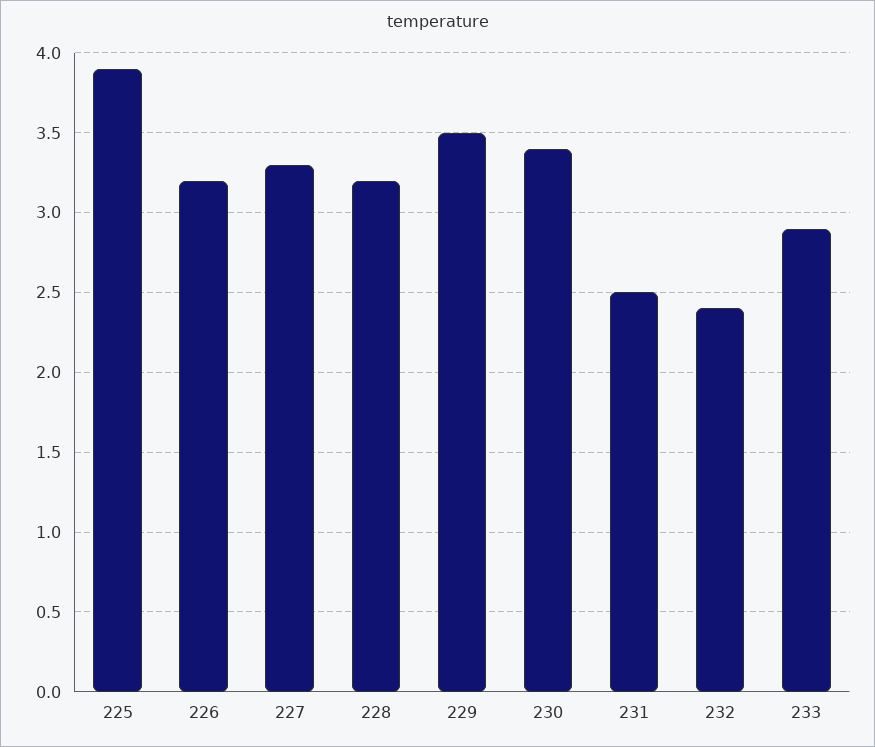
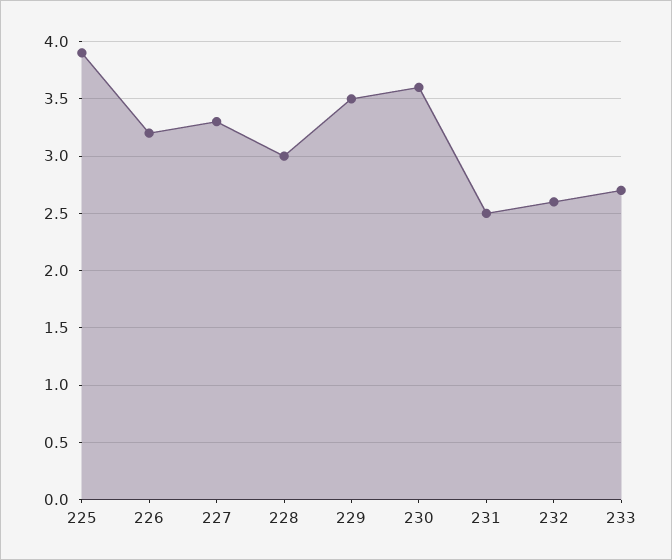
  {
    "225": 3.9,
    "226": 3.2,
    "227": 3.3,
-   "228": 3.2,
+   "228": 3,
    "229": 3.5,
-   "230": 3.4,
+   "230": 3.6,
    "231": 2.5,
-   "232": 2.4,
+   "232": 2.6,
-   "233": 2.9
+   "233": 2.7
  }

